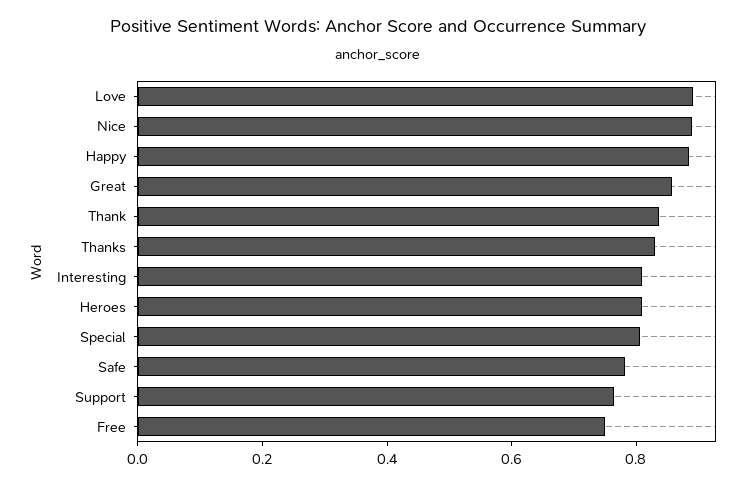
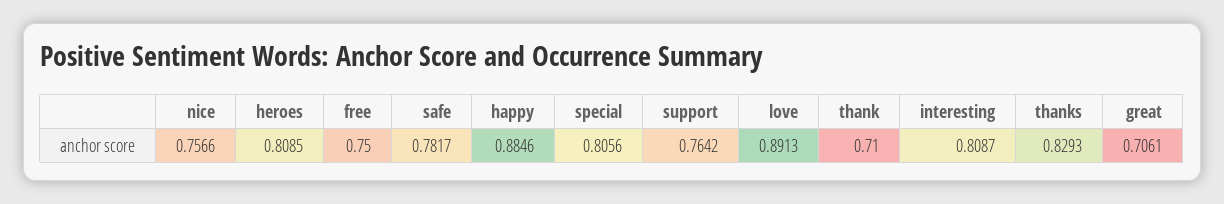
  {
    "Love": 0.8913,
-   "Nice": 0.9,
+   "Nice": 0.7566,
    "Happy": 0.8846,
-   "Great": 0.85,
+   "Great": 0.7061,
-   "Thank": 0.85,
+   "Thank": 0.71,
    "Thanks": 0.8293,
    "Interesting": 0.8087,
    "Heroes": 0.8085,
    "Special": 0.8056,
    "Safe": 0.7817,
    "Support": 0.7642,
    "Free": 0.75
  }

